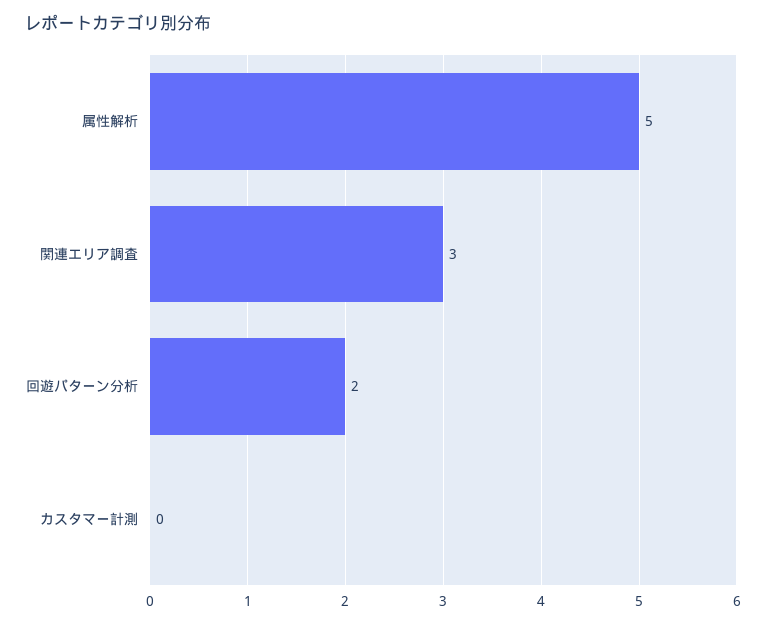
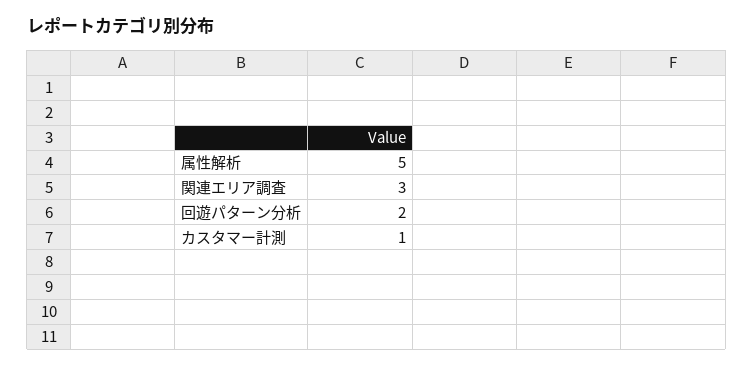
  {
    "属性解析": 5,
    "関連エリア調査": 3,
    "回遊パターン分析": 2,
-   "カスタマー計測": 0
+   "カスタマー計測": 1
  }

